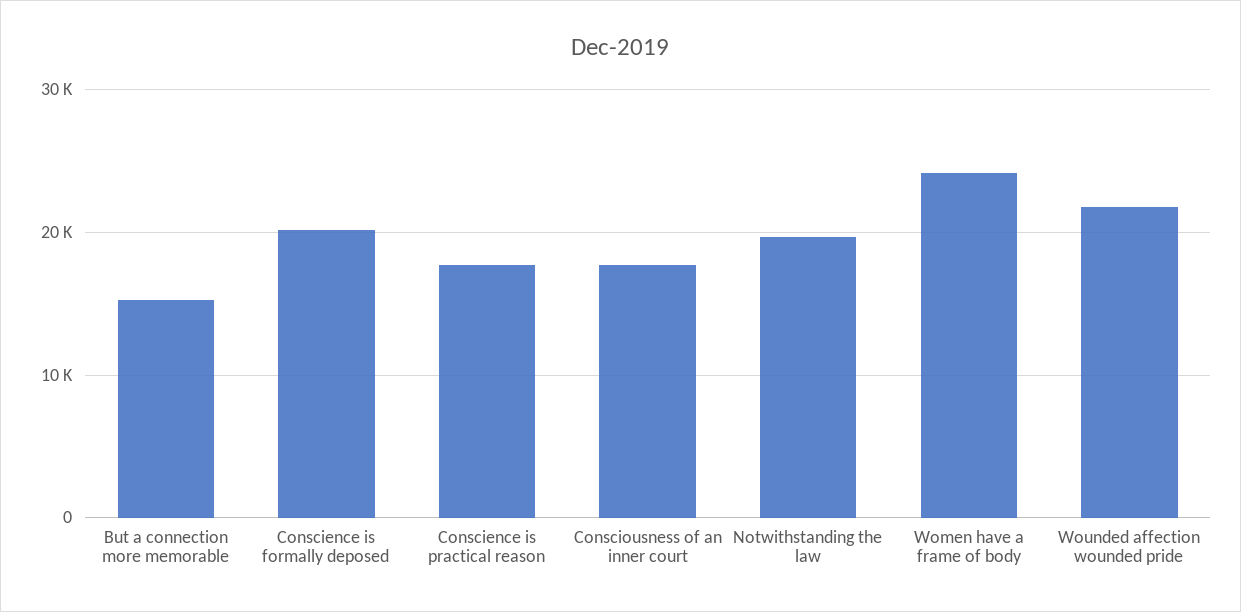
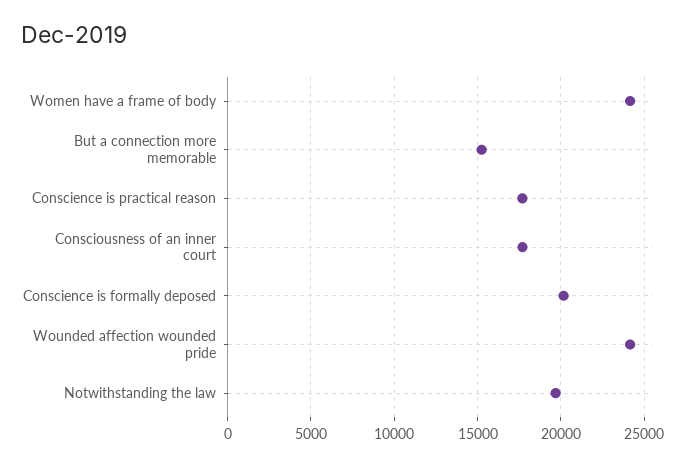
  {
    "But a connection more memorable": 15000,
    "Conscience is formally deposed": 20000,
    "Conscience is practical reason": 17500,
    "Consciousness of an inner court": 17500,
    "Notwithstanding the law": 19500,
    "Women have a frame of body": 24000,
-   "Wounded affection wounded pride": 22000
+   "Wounded affection wounded pride": 24000
  }

